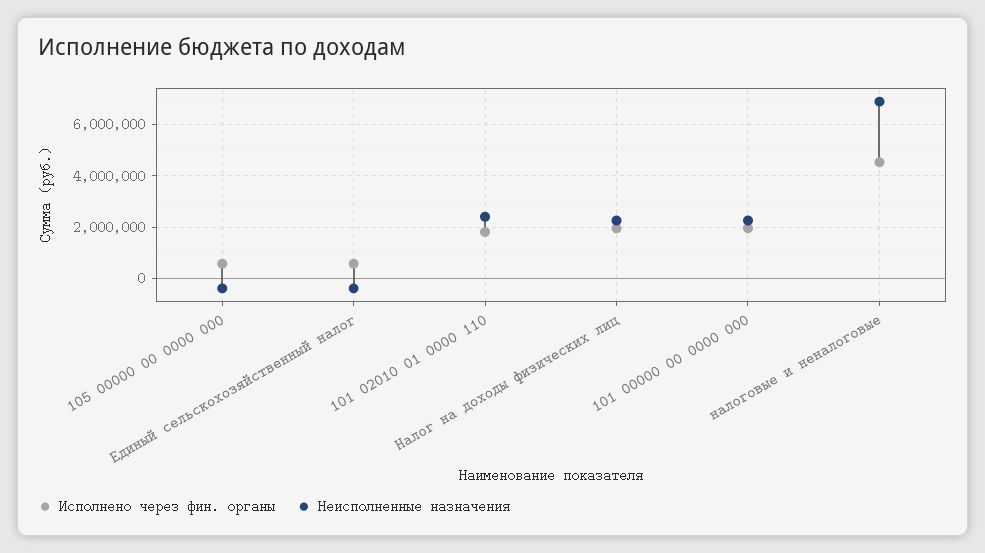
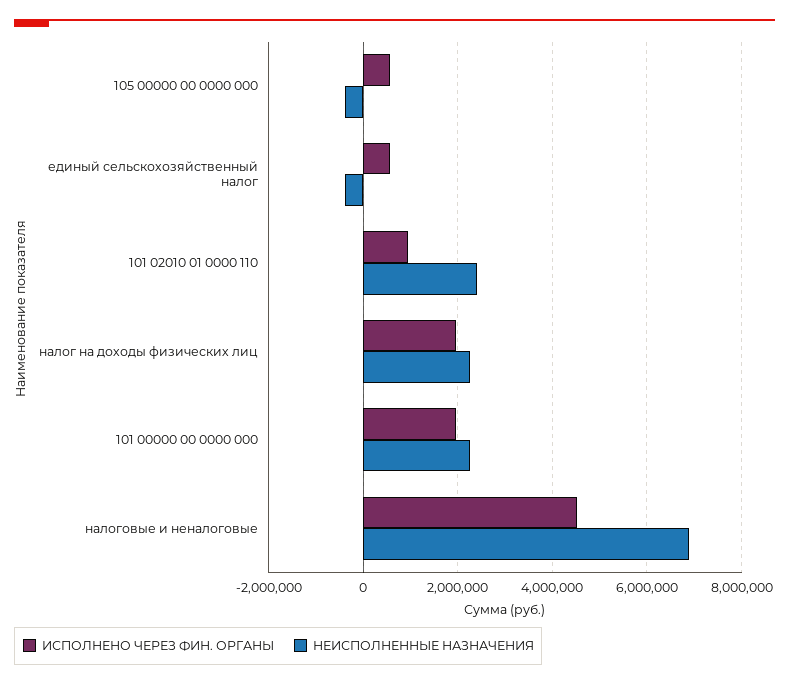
  {
    "Исполнено через фин. органы": {
      "105 00000 00 0000 000": 600000,
      "Единый сельскохозяйственный налог": 600000,
-     "101 02010 01 0000 110": 1750000,
+     "101 02010 01 0000 110": 1000000,
      "Налог на доходы физических лиц": 2000000,
      "101 00000 00 0000 000": 2000000,
      "налоговые и неналоговые": 4600000
    },
    "Неисполненные назначения": {
      "105 00000 00 0000 000": -400000,
      "Единый сельскохозяйственный налог": -400000,
      "101 02010 01 0000 110": 2400000,
      "Налог на доходы физических лиц": 2200000,
      "101 00000 00 0000 000": 2200000,
      "налоговые и неналоговые": 6800000
    }
  }

